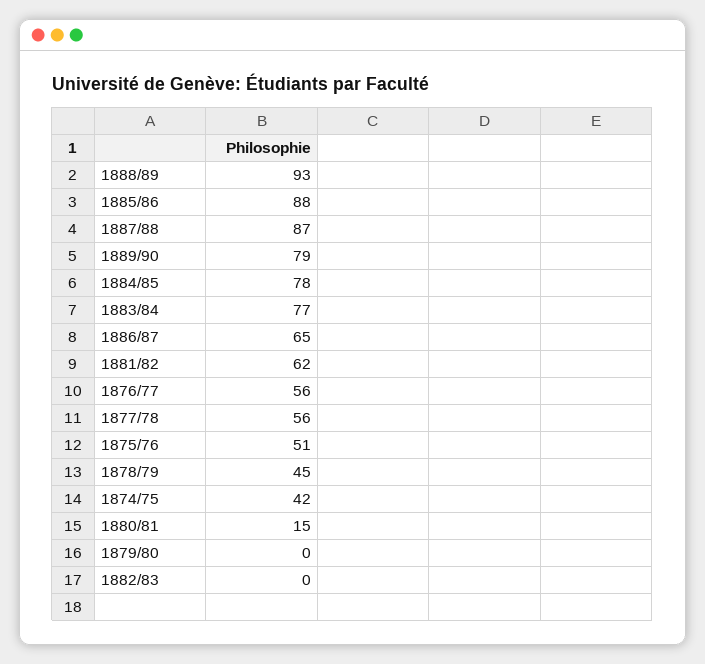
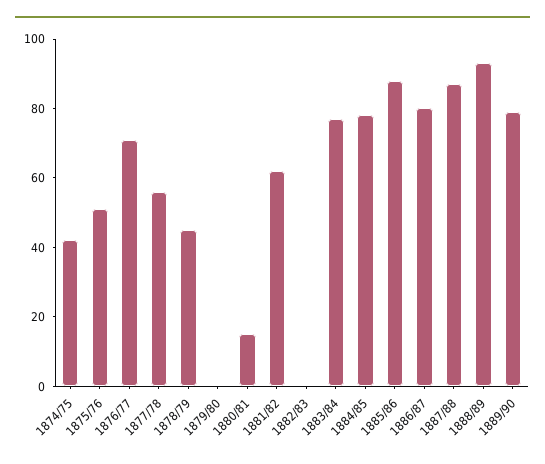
  {
    "1888/89": 93,
    "1885/86": 88,
    "1887/88": 87,
    "1889/90": 79,
    "1884/85": 78,
    "1883/84": 77,
-   "1886/87": 65,
+   "1886/87": 80,
    "1881/82": 62,
-   "1876/77": 56,
+   "1876/77": 70,
    "1877/78": 56,
    "1875/76": 51,
    "1878/79": 45,
    "1874/75": 42,
    "1880/81": 15,
    "1879/80": 0,
    "1882/83": 0
  }

